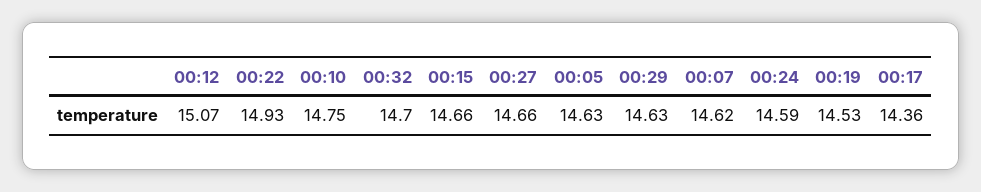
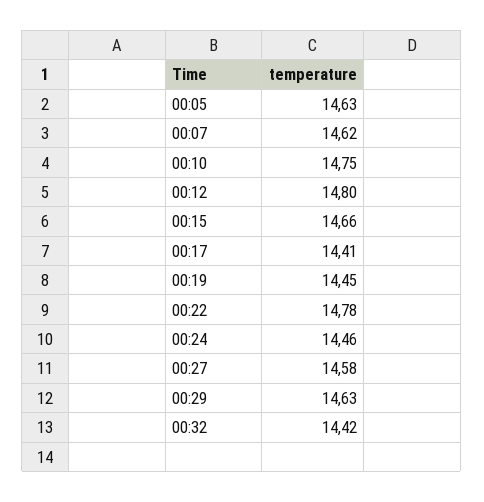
  {
-   "00:12": 15.07,
+   "00:12": 14.8,
-   "00:22": 14.93,
+   "00:22": 14.78,
    "00:10": 14.75,
-   "00:32": 14.7,
+   "00:32": 14.42,
    "00:15": 14.66,
-   "00:27": 14.66,
+   "00:27": 14.58,
    "00:05": 14.63,
    "00:29": 14.63,
    "00:07": 14.62,
-   "00:24": 14.59,
+   "00:24": 14.46,
-   "00:19": 14.53,
+   "00:19": 14.45,
-   "00:17": 14.36
+   "00:17": 14.41
  }

